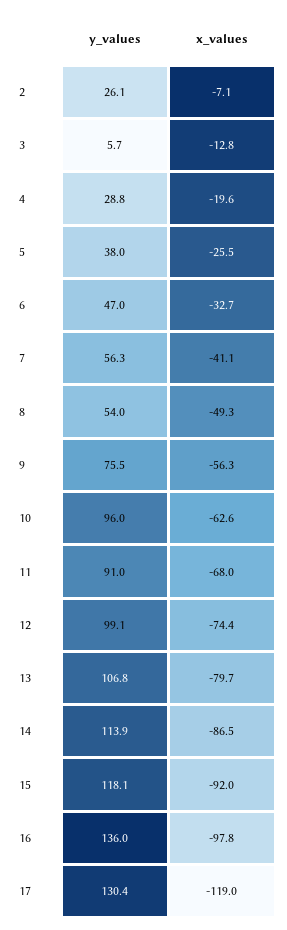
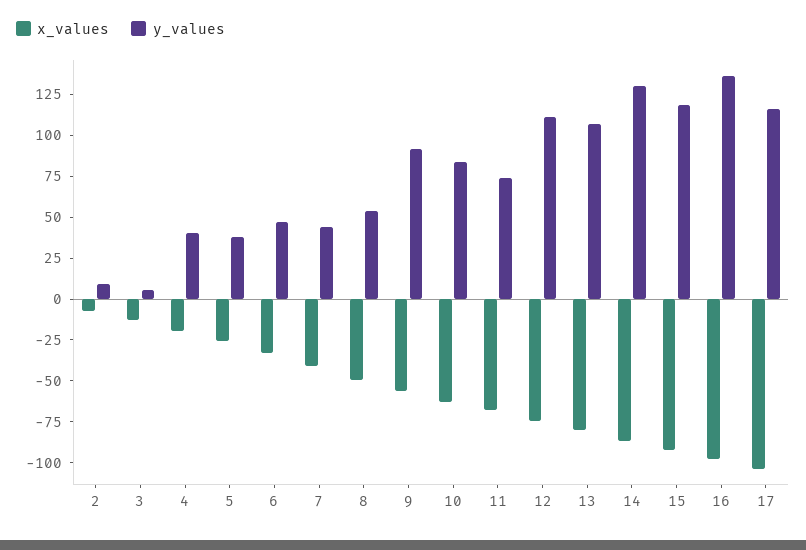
  {
    "y_values": {
-     "2": 26.1,
+     "2": 10,
      "3": 5.7,
-     "4": 28.8,
+     "4": 40,
      "5": 38,
      "6": 47,
-     "7": 56.3,
+     "7": 45,
      "8": 54,
-     "9": 75.5,
+     "9": 90,
-     "10": 96,
+     "10": 85,
-     "11": 91,
+     "11": 75,
-     "12": 99.1,
+     "12": 110,
      "13": 106.8,
-     "14": 113.9,
+     "14": 130,
      "15": 118.1,
      "16": 136,
-     "17": 130.4
+     "17": 115
    },
    "x_values": {
      "2": -7.1,
      "3": -12.8,
      "4": -19.6,
      "5": -25.5,
      "6": -32.7,
      "7": -41.1,
      "8": -49.3,
      "9": -56.3,
      "10": -62.6,
      "11": -68,
      "12": -74.4,
      "13": -79.7,
      "14": -86.5,
      "15": -92,
      "16": -97.8,
-     "17": -119
+     "17": -105
    }
  }

